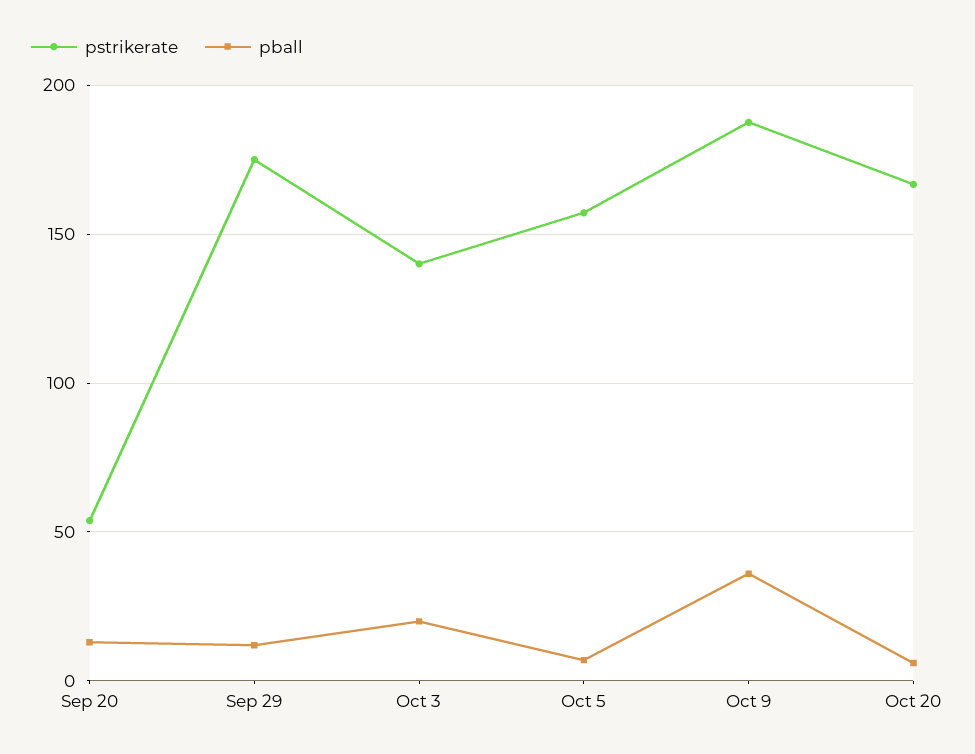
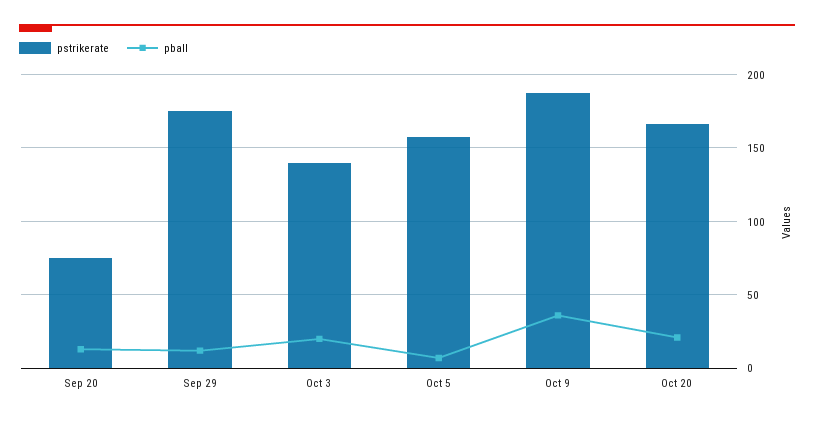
  {
    "pstrikerate": {
-     "Sep 20": 55,
+     "Sep 20": 75,
      "Sep 29": 175,
      "Oct 3": 140,
      "Oct 5": 155,
      "Oct 9": 190,
      "Oct 20": 165
    },
    "pball": {
      "Sep 20": 15,
      "Sep 29": 10,
      "Oct 3": 20,
      "Oct 5": 5,
      "Oct 9": 35,
-     "Oct 20": 5
+     "Oct 20": 20
    }
  }

